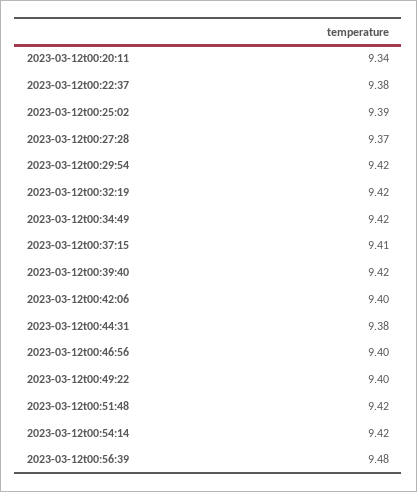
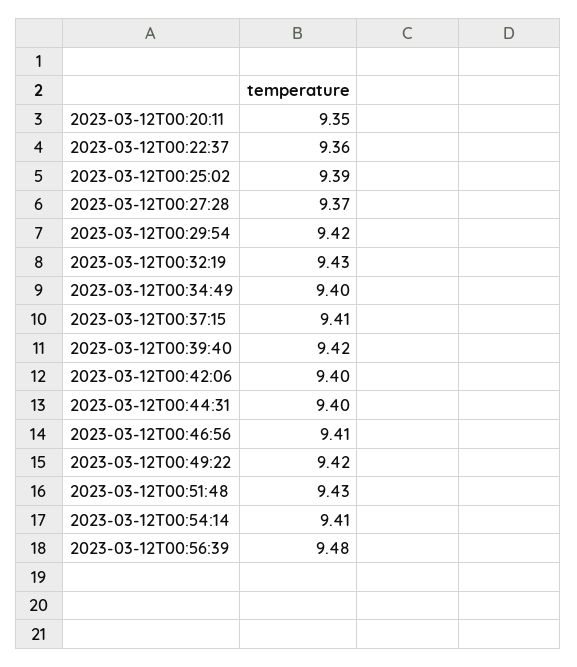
  {
-   "2023-03-12t00:20:11": 9.34,
+   "2023-03-12t00:20:11": 9.35,
-   "2023-03-12t00:22:37": 9.38,
+   "2023-03-12t00:22:37": 9.36,
    "2023-03-12t00:25:02": 9.39,
    "2023-03-12t00:27:28": 9.37,
    "2023-03-12t00:29:54": 9.42,
-   "2023-03-12t00:32:19": 9.42,
+   "2023-03-12t00:32:19": 9.43,
-   "2023-03-12t00:34:49": 9.42,
+   "2023-03-12t00:34:49": 9.4,
    "2023-03-12t00:37:15": 9.41,
    "2023-03-12t00:39:40": 9.42,
    "2023-03-12t00:42:06": 9.4,
-   "2023-03-12t00:44:31": 9.38,
+   "2023-03-12t00:44:31": 9.4,
-   "2023-03-12t00:46:56": 9.4,
+   "2023-03-12t00:46:56": 9.41,
-   "2023-03-12t00:49:22": 9.4,
+   "2023-03-12t00:49:22": 9.42,
-   "2023-03-12t00:51:48": 9.42,
+   "2023-03-12t00:51:48": 9.43,
-   "2023-03-12t00:54:14": 9.42,
+   "2023-03-12t00:54:14": 9.41,
    "2023-03-12t00:56:39": 9.48
  }

